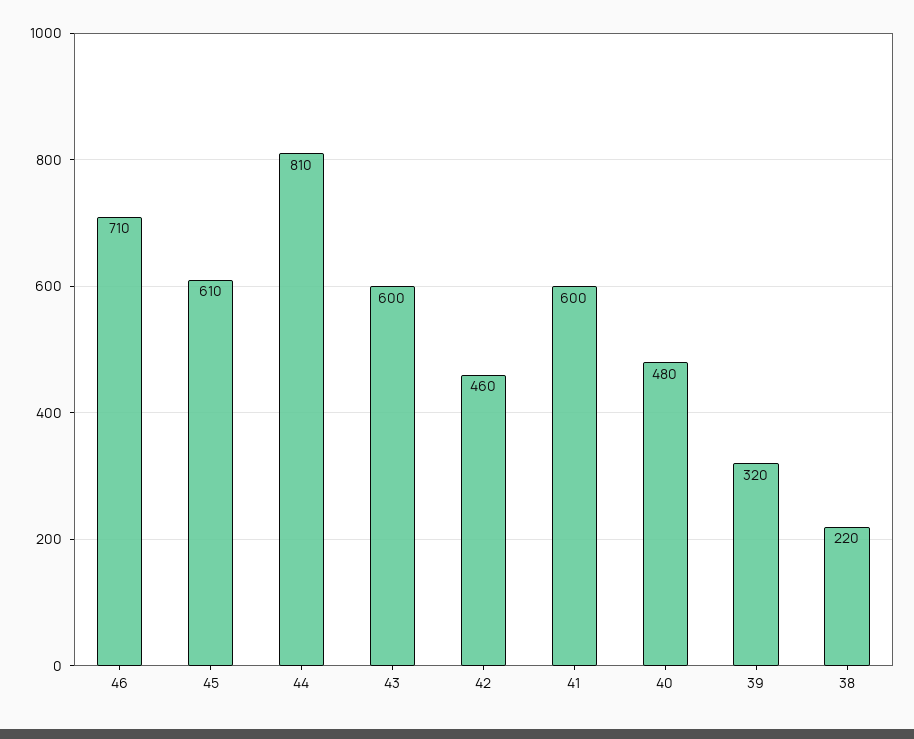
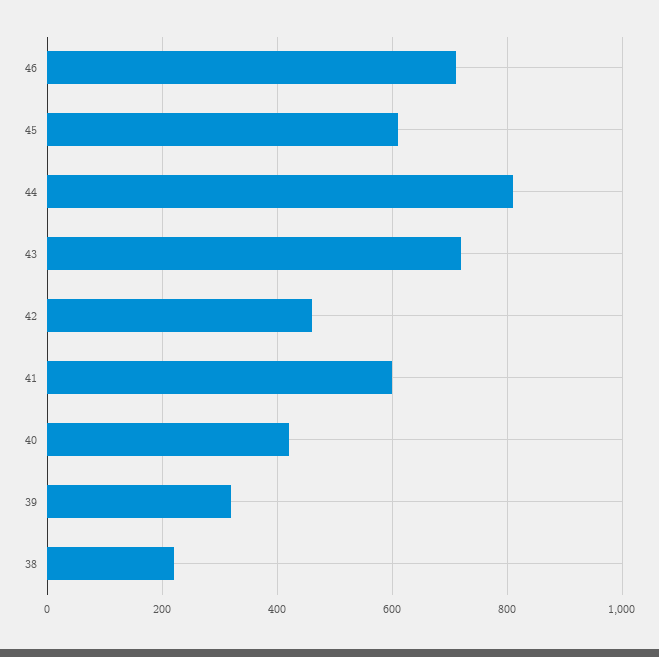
  {
    "46": 710,
    "45": 610,
    "44": 810,
-   "43": 600,
+   "43": 720,
    "42": 460,
    "41": 600,
-   "40": 480,
+   "40": 420,
    "39": 320,
    "38": 220
  }

